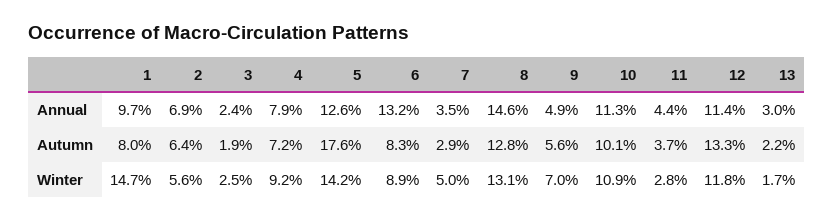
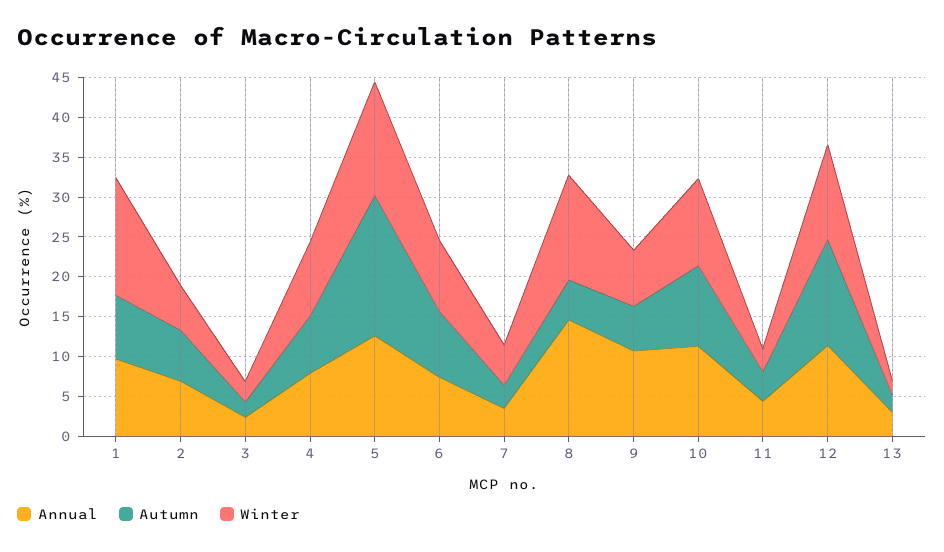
  {
    "Annual": {
      "1": 9.7,
      "2": 6.9,
      "3": 2.4,
      "4": 7.9,
      "5": 12.6,
-     "6": 13.2,
+     "6": 7.5,
      "7": 3.5,
      "8": 14.6,
-     "9": 4.9,
+     "9": 10,
      "10": 11.3,
      "11": 4.4,
      "12": 11.4,
      "13": 3
    },
    "Autumn": {
      "1": 8,
      "2": 6.4,
      "3": 1.9,
      "4": 7.2,
      "5": 17.6,
      "6": 8.3,
      "7": 2.9,
-     "8": 12.8,
+     "8": 5,
      "9": 5.6,
      "10": 10.1,
      "11": 3.7,
      "12": 13.3,
      "13": 2.2
    },
    "Winter": {
      "1": 14.7,
      "2": 5.6,
      "3": 2.5,
      "4": 9.2,
      "5": 14.2,
      "6": 8.9,
      "7": 5,
      "8": 13.1,
      "9": 7,
      "10": 10.9,
      "11": 2.8,
      "12": 11.8,
      "13": 1.7
    }
  }

